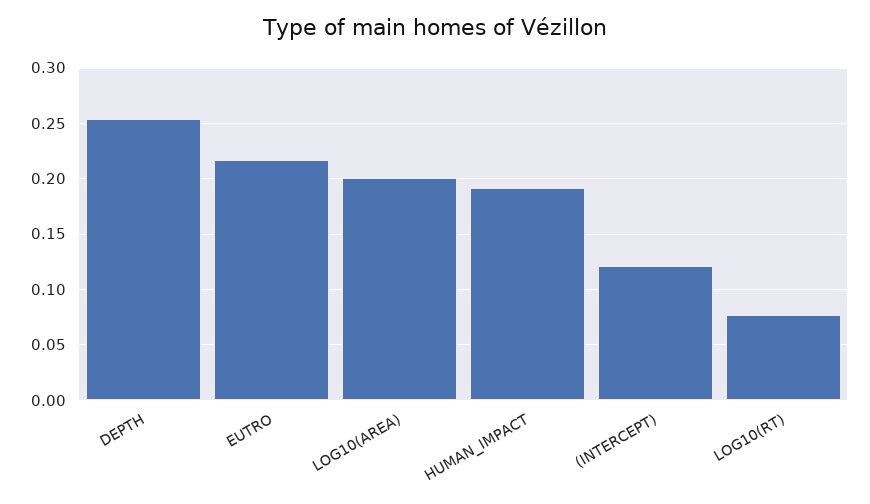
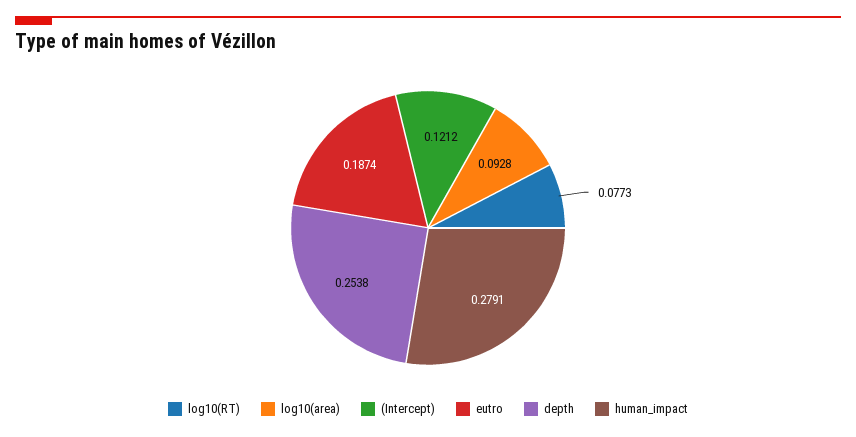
  {
    "DEPTH": 0.2538,
-   "EUTRO": 0.22,
+   "EUTRO": 0.1874,
-   "LOG10(AREA)": 0.2,
+   "LOG10(AREA)": 0.0928,
-   "HUMAN_IMPACT": 0.19,
+   "HUMAN_IMPACT": 0.2791,
    "(INTERCEPT)": 0.1212,
    "LOG10(RT)": 0.0773
  }

